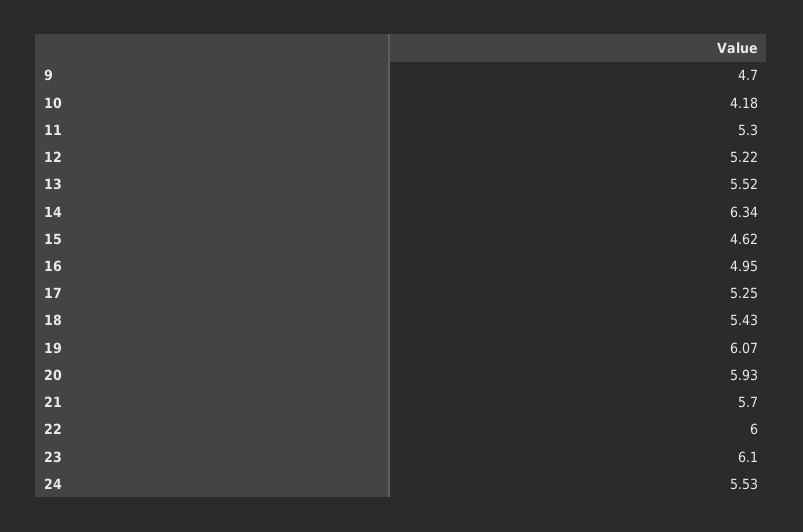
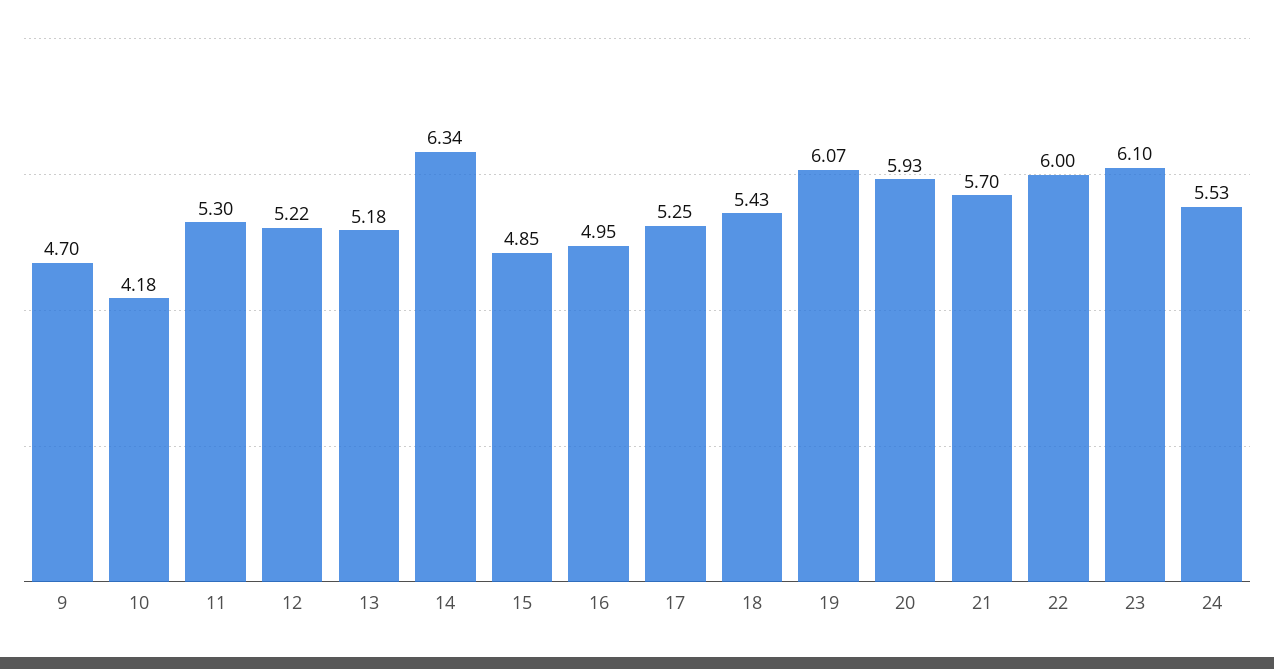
  {
    "9": 4.7,
    "10": 4.18,
    "11": 5.3,
    "12": 5.22,
-   "13": 5.52,
+   "13": 5.18,
    "14": 6.34,
-   "15": 4.62,
+   "15": 4.85,
    "16": 4.95,
    "17": 5.25,
    "18": 5.43,
    "19": 6.07,
    "20": 5.93,
    "21": 5.7,
    "22": 6,
    "23": 6.1,
    "24": 5.53
  }

